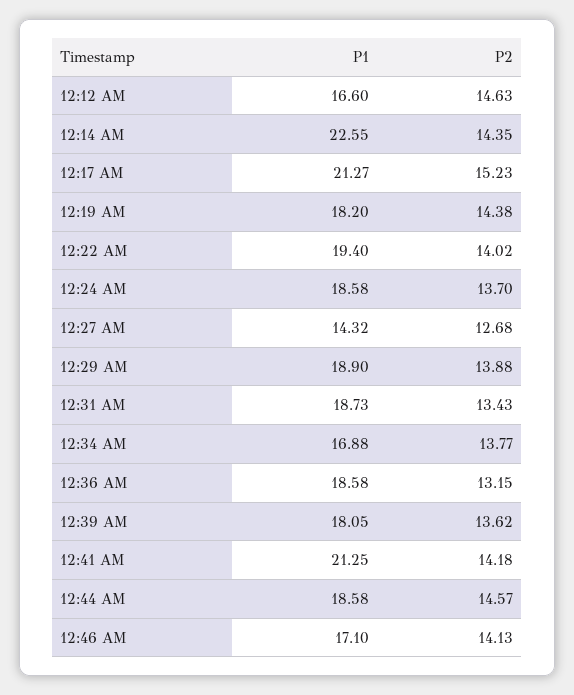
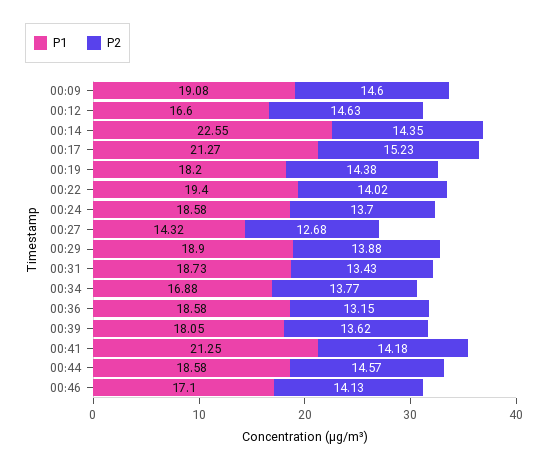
  {
    "P1": {
      "12:12 AM": 16.6,
      "12:14 AM": 22.55,
      "12:17 AM": 21.27,
      "12:19 AM": 18.2,
      "12:22 AM": 19.4,
      "12:24 AM": 18.58,
      "12:27 AM": 14.32,
      "12:29 AM": 18.9,
      "12:31 AM": 18.73,
      "12:34 AM": 16.88,
      "12:36 AM": 18.58,
      "12:39 AM": 18.05,
      "12:41 AM": 21.25,
      "12:44 AM": 18.58,
-     "12:46 AM": 17.1
+     "12:46 AM": 17.1,
+     "00:09": 19.08
    },
    "P2": {
      "12:12 AM": 14.63,
      "12:14 AM": 14.35,
      "12:17 AM": 15.23,
      "12:19 AM": 14.38,
      "12:22 AM": 14.02,
      "12:24 AM": 13.7,
      "12:27 AM": 12.68,
      "12:29 AM": 13.88,
      "12:31 AM": 13.43,
      "12:34 AM": 13.77,
      "12:36 AM": 13.15,
      "12:39 AM": 13.62,
      "12:41 AM": 14.18,
      "12:44 AM": 14.57,
-     "12:46 AM": 14.13
+     "12:46 AM": 14.13,
+     "00:09": 14.6
    }
  }

